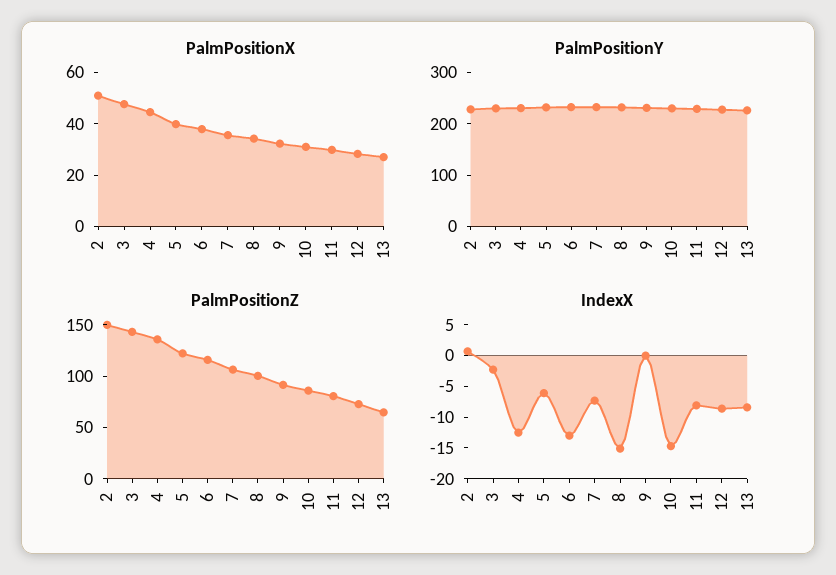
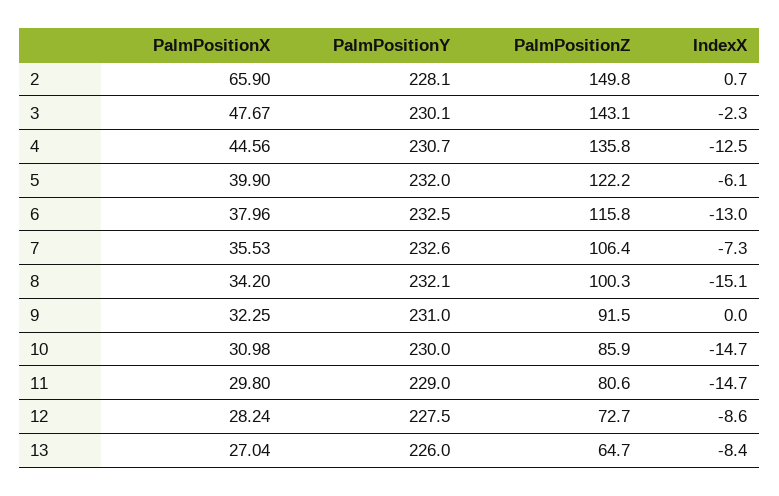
  {
    "PalmPositionX": {
-     "2": 50,
+     "2": 65.9,
      "3": 47.67,
      "4": 44.56,
      "5": 39.9,
      "6": 37.96,
      "7": 35.53,
      "8": 34.2,
      "9": 32.25,
      "10": 30.98,
      "11": 29.8,
      "12": 28.24,
      "13": 27.04
    },
    "PalmPositionY": {
      "2": 228.1,
      "3": 230.1,
      "4": 230.7,
      "5": 232,
      "6": 232.5,
      "7": 232.6,
      "8": 232.1,
      "9": 231,
      "10": 230,
      "11": 229,
      "12": 227.5,
      "13": 226
    },
    "PalmPositionZ": {
      "2": 149.8,
      "3": 143.1,
      "4": 135.8,
      "5": 122.2,
      "6": 115.8,
      "7": 106.4,
      "8": 100.3,
      "9": 91.5,
      "10": 85.9,
      "11": 80.6,
      "12": 72.7,
      "13": 64.7
    },
    "IndexX": {
      "2": 0.7,
      "3": -2.3,
      "4": -12.5,
      "5": -6.1,
      "6": -13,
      "7": -7.3,
      "8": -15.1,
      "9": 0,
      "10": -14.7,
-     "11": -7.5,
+     "11": -14.7,
      "12": -8.6,
      "13": -8.4
    }
  }

